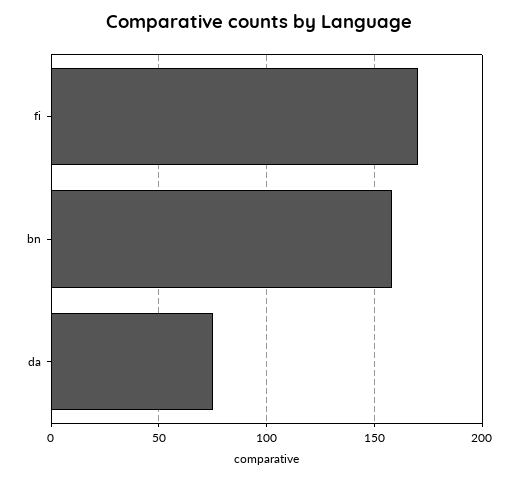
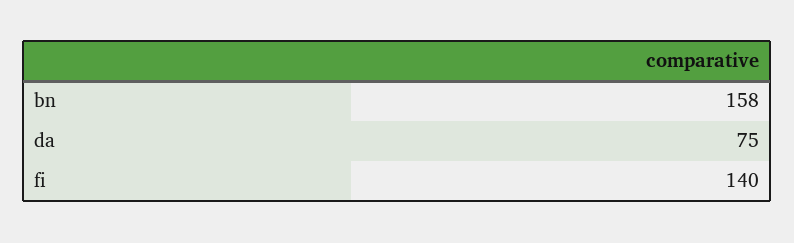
  {
-   "fi": 170,
+   "fi": 140,
    "bn": 158,
    "da": 75
  }

